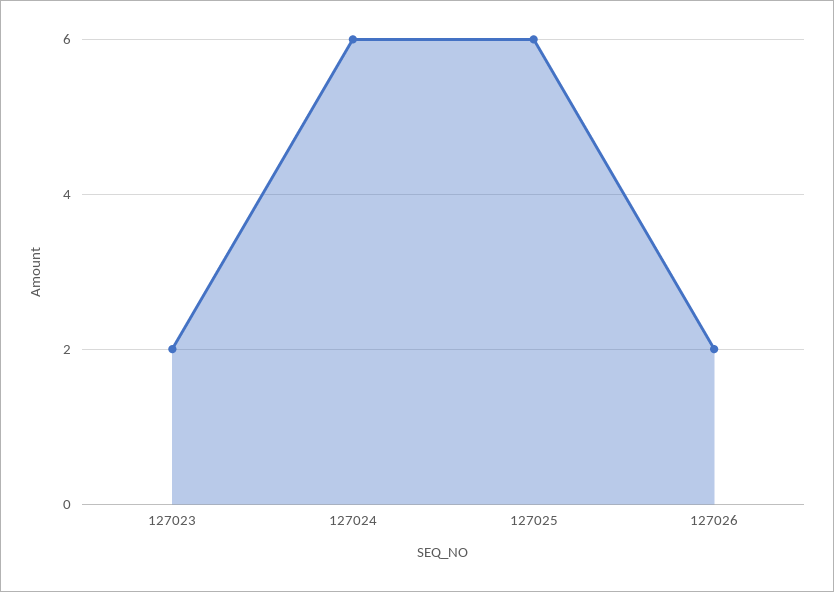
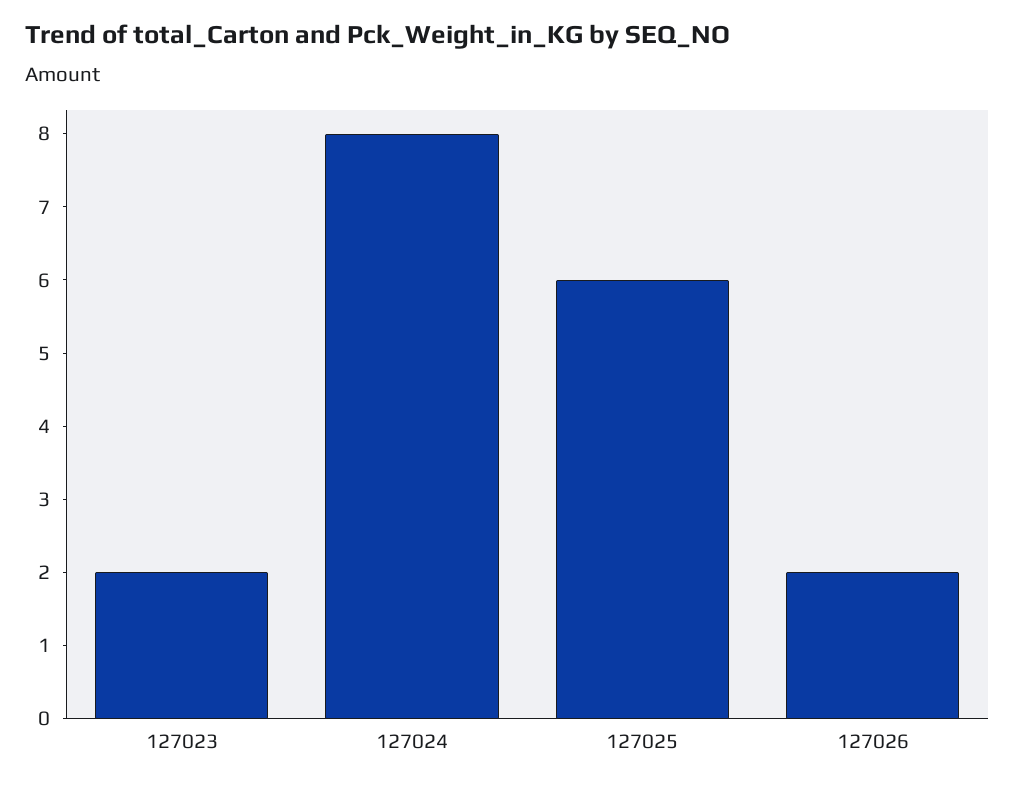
  {
    "127023": 2,
-   "127024": 6,
+   "127024": 8,
    "127025": 6,
    "127026": 2
  }

